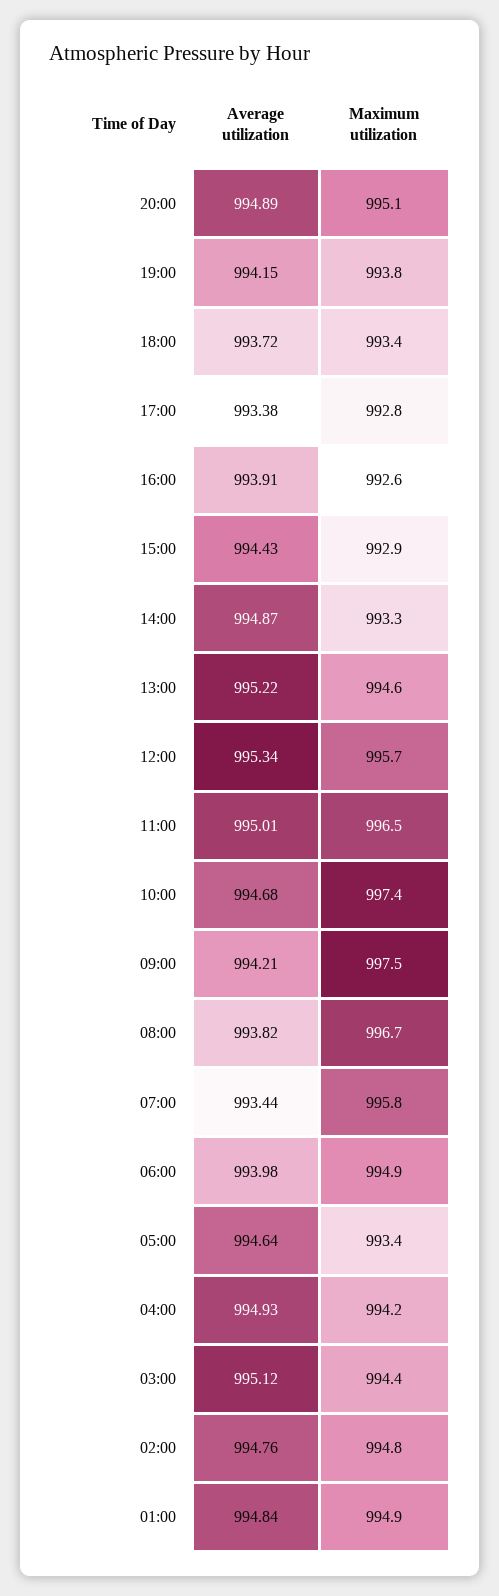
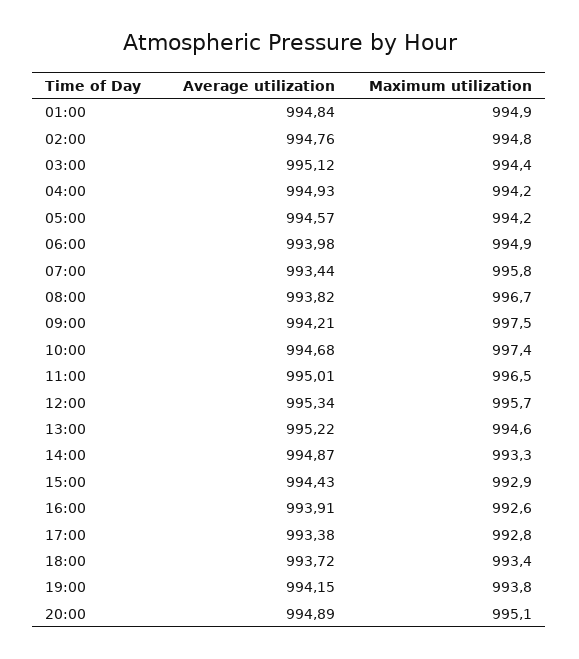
  {
    "Average utilization": {
      "20:00": 994.89,
      "19:00": 994.15,
      "18:00": 993.72,
      "17:00": 993.38,
      "16:00": 993.91,
      "15:00": 994.43,
      "14:00": 994.87,
      "13:00": 995.22,
      "12:00": 995.34,
      "11:00": 995.01,
      "10:00": 994.68,
      "09:00": 994.21,
      "08:00": 993.82,
      "07:00": 993.44,
      "06:00": 993.98,
-     "05:00": 994.64,
+     "05:00": 994.57,
      "04:00": 994.93,
      "03:00": 995.12,
      "02:00": 994.76,
      "01:00": 994.84
    },
    "Maximum utilization": {
      "20:00": 995.1,
      "19:00": 993.8,
      "18:00": 993.4,
      "17:00": 992.8,
      "16:00": 992.6,
      "15:00": 992.9,
      "14:00": 993.3,
      "13:00": 994.6,
      "12:00": 995.7,
      "11:00": 996.5,
      "10:00": 997.4,
      "09:00": 997.5,
      "08:00": 996.7,
      "07:00": 995.8,
      "06:00": 994.9,
-     "05:00": 993.4,
+     "05:00": 994.2,
      "04:00": 994.2,
      "03:00": 994.4,
      "02:00": 994.8,
      "01:00": 994.9
    }
  }

